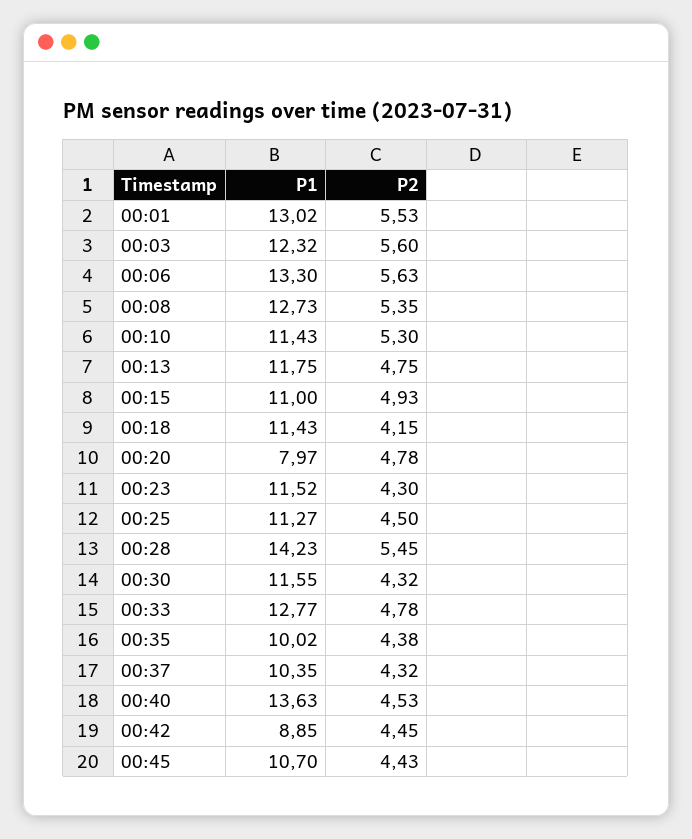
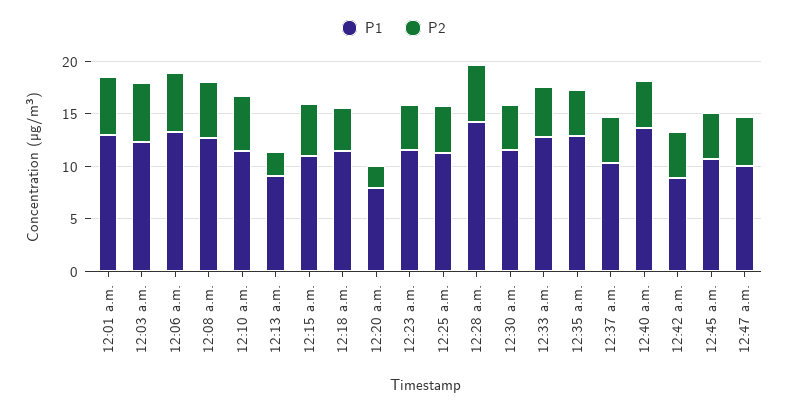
  {
    "P1": {
      "00:01": 13.02,
      "00:03": 12.32,
      "00:06": 13.3,
      "00:08": 12.73,
      "00:10": 11.43,
-     "00:13": 11.75,
+     "00:13": 9,
      "00:15": 11,
      "00:18": 11.43,
      "00:20": 7.97,
      "00:23": 11.52,
      "00:25": 11.27,
      "00:28": 14.23,
      "00:30": 11.55,
      "00:33": 12.77,
-     "00:35": 10.02,
+     "00:35": 13,
      "00:37": 10.35,
      "00:40": 13.63,
      "00:42": 8.85,
-     "00:45": 10.7
+     "00:45": 10.7,
+     "12:47 a.m.": 10
    },
    "P2": {
      "00:01": 5.53,
      "00:03": 5.6,
      "00:06": 5.63,
      "00:08": 5.35,
      "00:10": 5.3,
-     "00:13": 4.75,
+     "00:13": 2,
      "00:15": 4.93,
      "00:18": 4.15,
-     "00:20": 4.78,
+     "00:20": 2,
      "00:23": 4.3,
      "00:25": 4.5,
      "00:28": 5.45,
      "00:30": 4.32,
      "00:33": 4.78,
      "00:35": 4.38,
      "00:37": 4.32,
      "00:40": 4.53,
      "00:42": 4.45,
-     "00:45": 4.43
+     "00:45": 4.43,
+     "12:47 a.m.": 5
    }
  }

